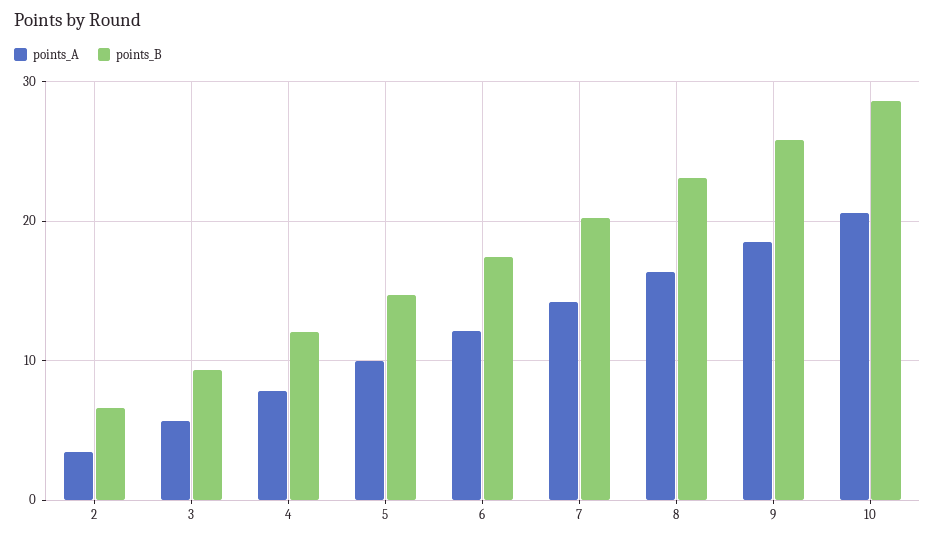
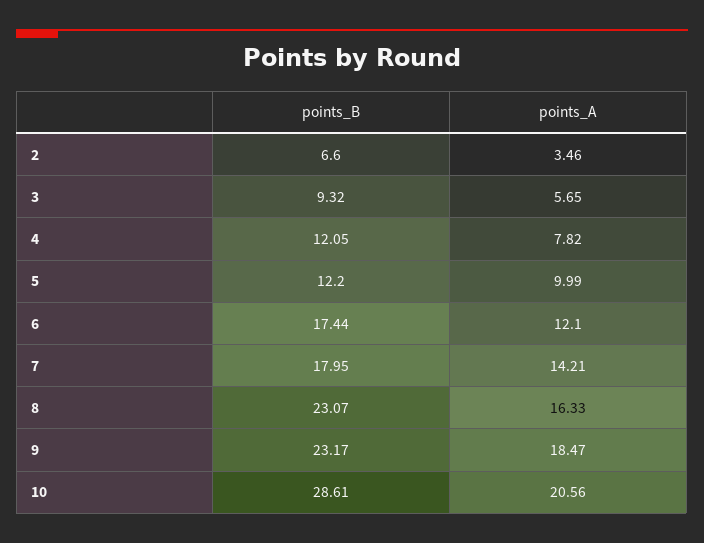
  {
    "points_A": {
      "2": 3.46,
      "3": 5.65,
      "4": 7.82,
      "5": 9.99,
      "6": 12.1,
      "7": 14.21,
      "8": 16.33,
      "9": 18.47,
      "10": 20.56
    },
    "points_B": {
      "2": 6.6,
      "3": 9.32,
      "4": 12.05,
-     "5": 15,
+     "5": 12.2,
      "6": 17.44,
-     "7": 20,
+     "7": 17.95,
      "8": 23.07,
-     "9": 26,
+     "9": 23.17,
      "10": 28.61
    }
  }

